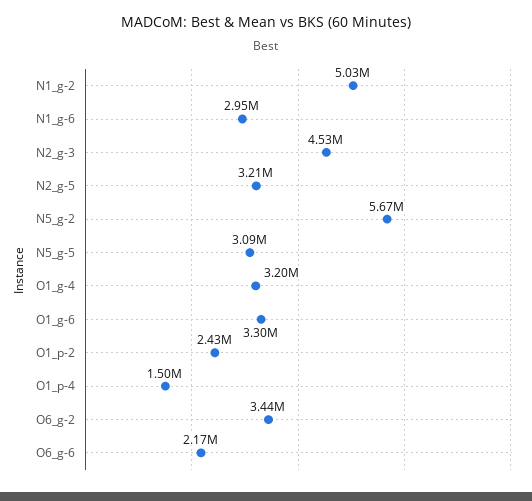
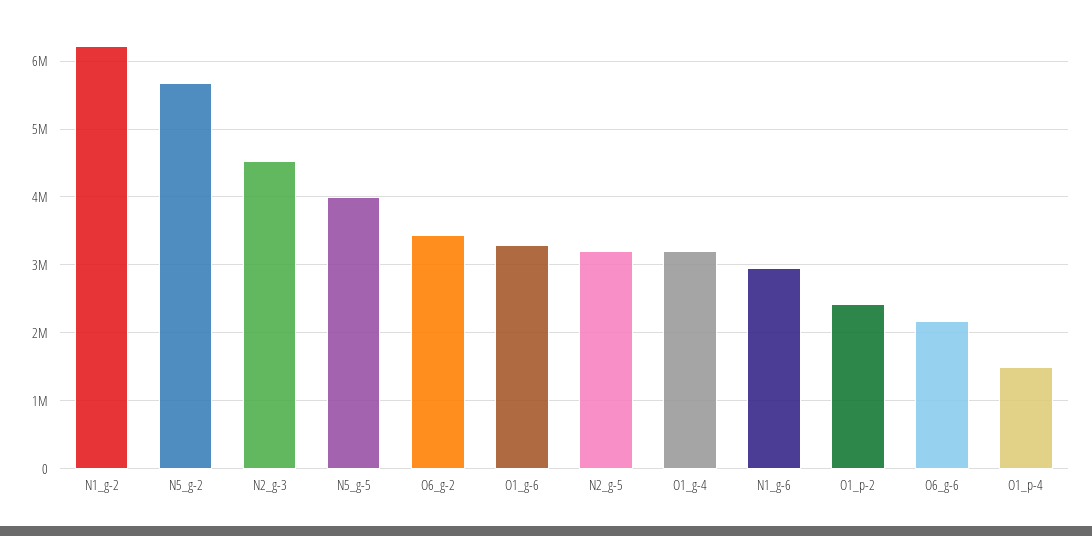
  {
-   "N1_g-2": 5030000,
+   "N1_g-2": 6200000,
    "N1_g-6": 2950000,
    "N2_g-3": 4530000,
    "N2_g-5": 3210000,
    "N5_g-2": 5670000,
-   "N5_g-5": 3090000,
+   "N5_g-5": 4000000,
    "O1_g-4": 3200000,
    "O1_g-6": 3300000,
    "O1_p-2": 2430000,
    "O1_p-4": 1500000,
    "O6_g-2": 3440000,
    "O6_g-6": 2170000
  }

